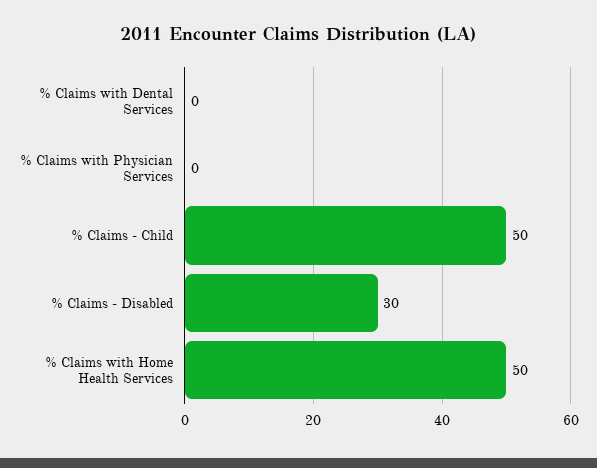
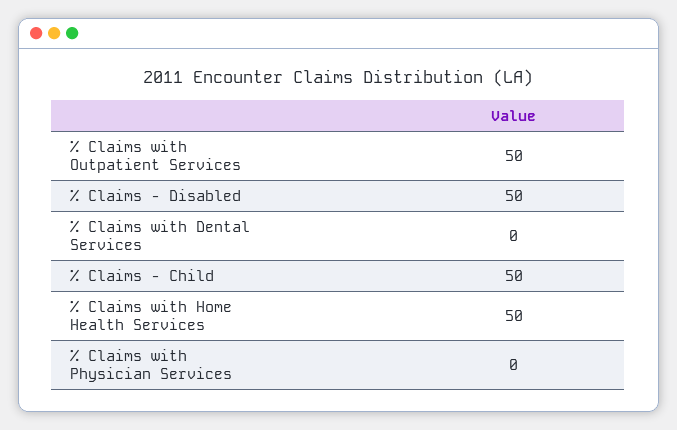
  {
    "% Claims with Dental Services": 0,
    "% Claims with Physician Services": 0,
    "% Claims - Child": 50,
-   "% Claims - Disabled": 30,
+   "% Claims - Disabled": 50,
-   "% Claims with Home Health Services": 50
+   "% Claims with Home Health Services": 50,
+   "% Claims with Outpatient Services": 50
  }

